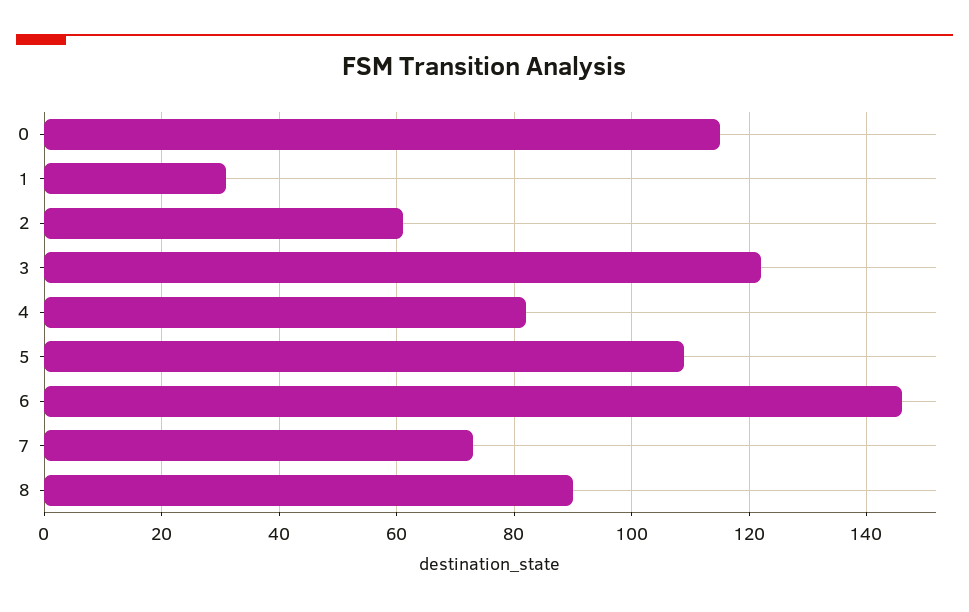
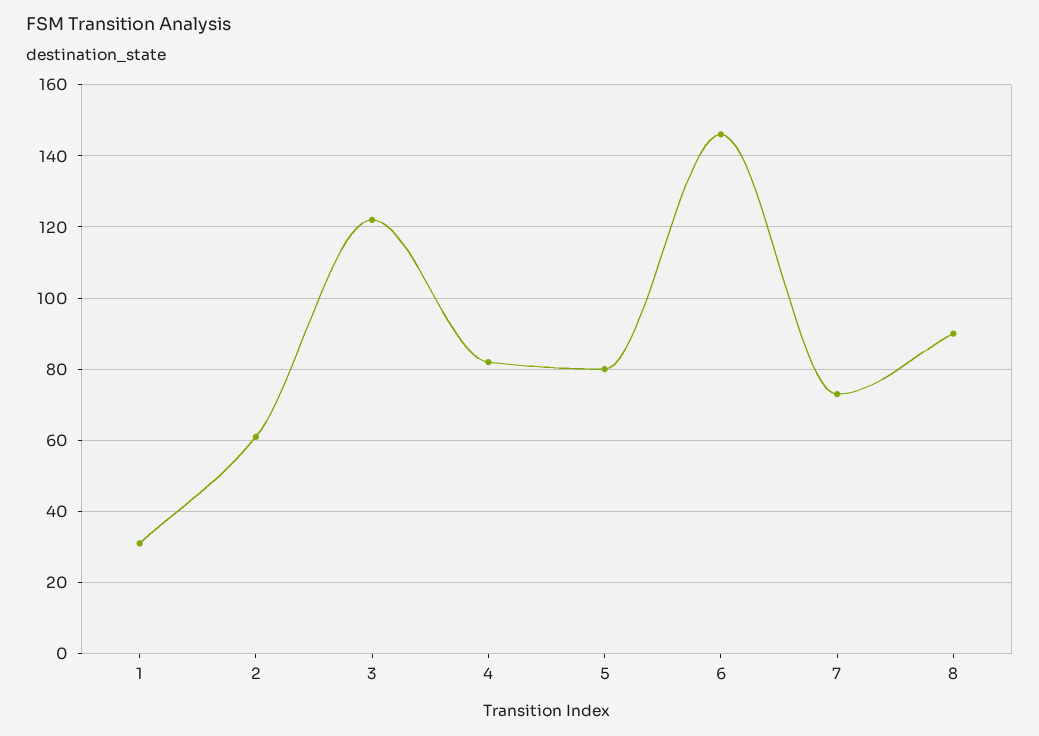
  {
-   "0": 115,
    "1": 30,
    "2": 60,
    "3": 120,
    "4": 80,
-   "5": 110,
+   "5": 80,
    "6": 145,
    "7": 75,
    "8": 90
  }

